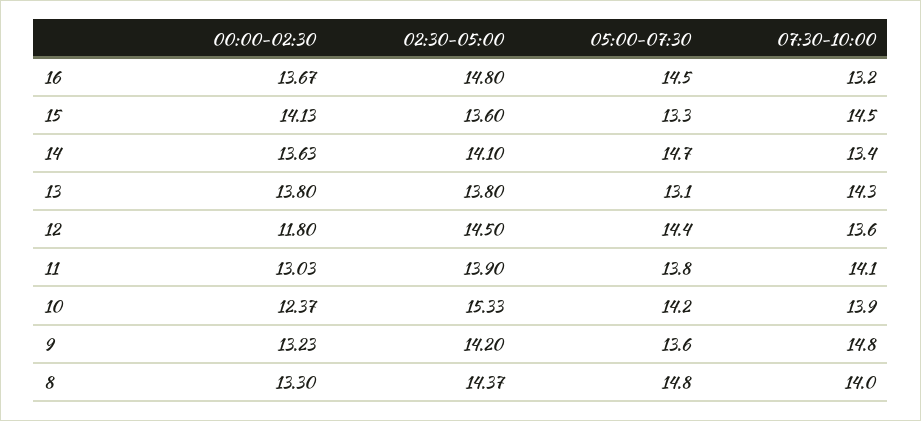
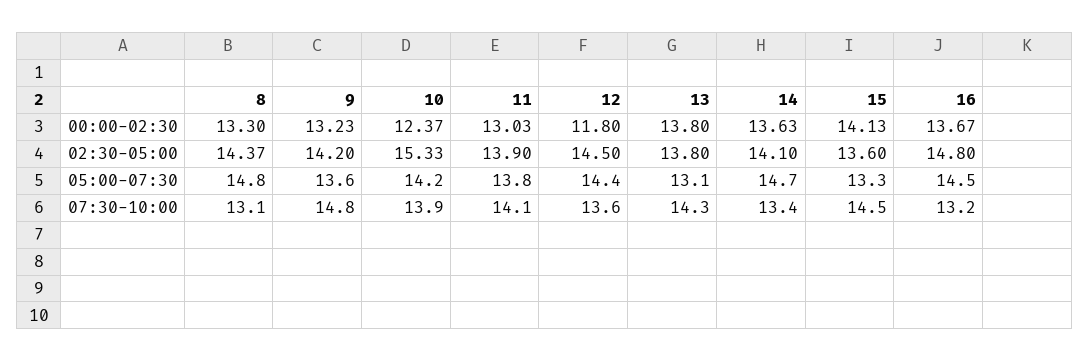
  {
    "00:00-02:30": {
      "16": 13.67,
      "15": 14.13,
      "14": 13.63,
      "13": 13.8,
      "12": 11.8,
      "11": 13.03,
      "10": 12.37,
      "9": 13.23,
      "8": 13.3
    },
    "02:30-05:00": {
      "16": 14.8,
      "15": 13.6,
      "14": 14.1,
      "13": 13.8,
      "12": 14.5,
      "11": 13.9,
      "10": 15.33,
      "9": 14.2,
      "8": 14.37
    },
    "05:00-07:30": {
      "16": 14.5,
      "15": 13.3,
      "14": 14.7,
      "13": 13.1,
      "12": 14.4,
      "11": 13.8,
      "10": 14.2,
      "9": 13.6,
      "8": 14.8
    },
    "07:30-10:00": {
      "16": 13.2,
      "15": 14.5,
      "14": 13.4,
      "13": 14.3,
      "12": 13.6,
      "11": 14.1,
      "10": 13.9,
      "9": 14.8,
-     "8": 14
+     "8": 13.1
    }
  }

